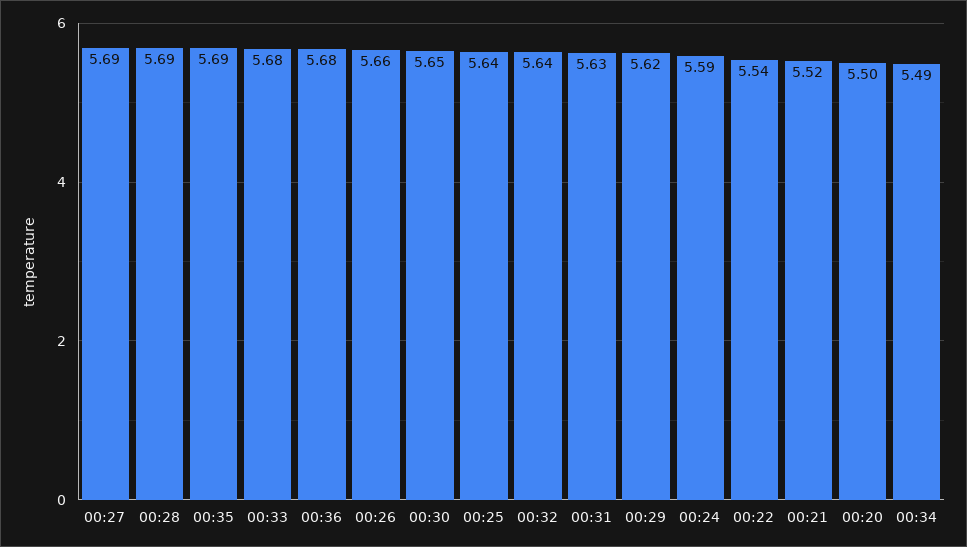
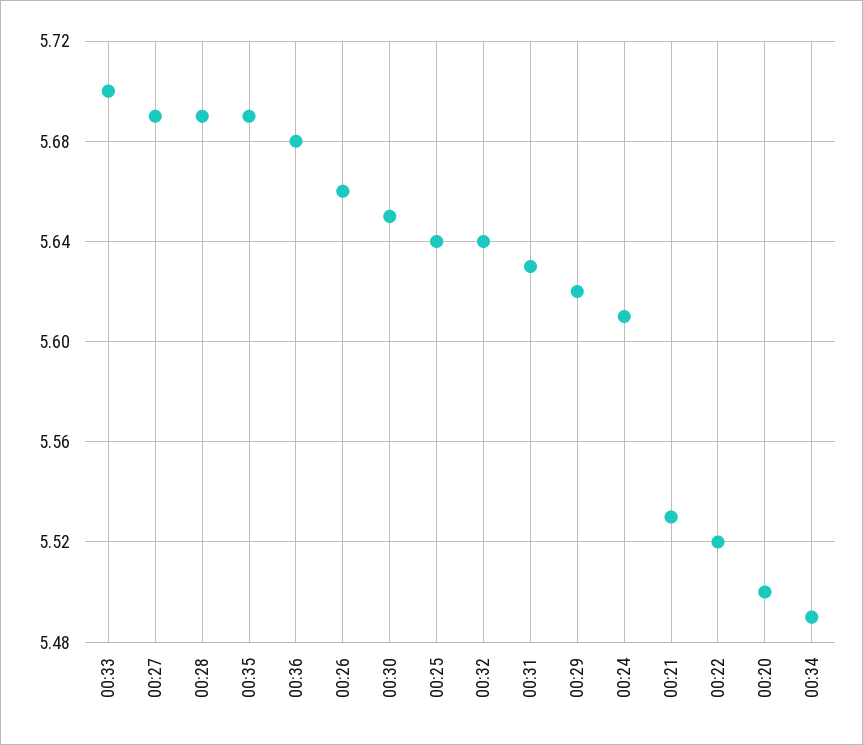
  {
    "00:27": 5.69,
    "00:28": 5.69,
    "00:35": 5.69,
-   "00:33": 5.68,
+   "00:33": 5.7,
    "00:36": 5.68,
    "00:26": 5.66,
    "00:30": 5.65,
    "00:25": 5.64,
    "00:32": 5.64,
    "00:31": 5.63,
    "00:29": 5.62,
-   "00:24": 5.59,
+   "00:24": 5.61,
-   "00:22": 5.54,
+   "00:22": 5.52,
-   "00:21": 5.52,
+   "00:21": 5.53,
    "00:20": 5.5,
    "00:34": 5.49
  }

